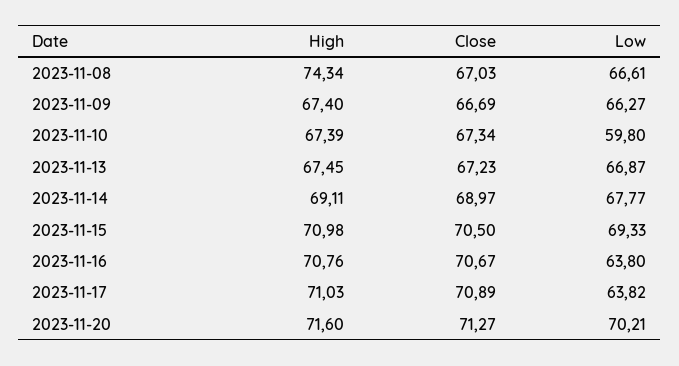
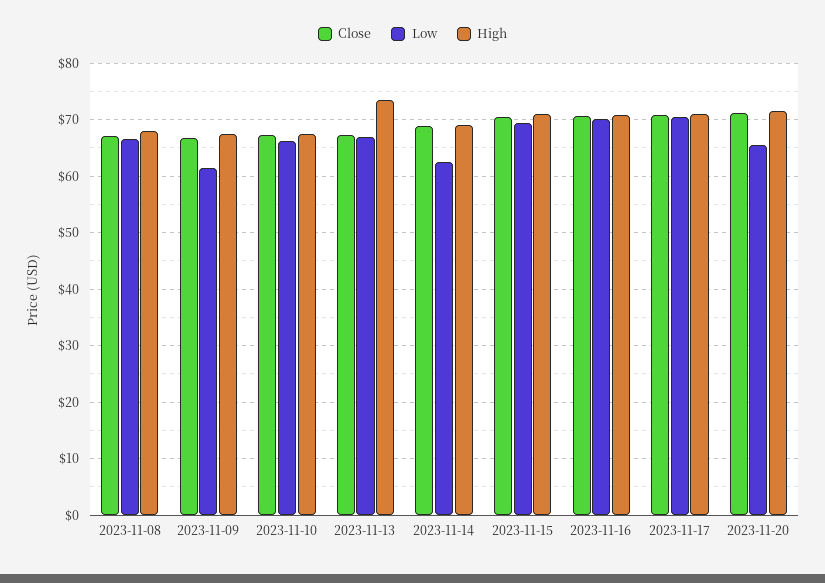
  {
    "High": {
-     "2023-11-08": 74.34,
+     "2023-11-08": 68,
      "2023-11-09": 67.4,
      "2023-11-10": 67.39,
-     "2023-11-13": 67.45,
+     "2023-11-13": 74,
      "2023-11-14": 69.11,
      "2023-11-15": 70.98,
      "2023-11-16": 70.76,
      "2023-11-17": 71.03,
      "2023-11-20": 71.6
    },
    "Close": {
      "2023-11-08": 67.03,
      "2023-11-09": 66.69,
      "2023-11-10": 67.34,
      "2023-11-13": 67.23,
      "2023-11-14": 68.97,
      "2023-11-15": 70.5,
      "2023-11-16": 70.67,
      "2023-11-17": 70.89,
      "2023-11-20": 71.27
    },
    "Low": {
      "2023-11-08": 66.61,
-     "2023-11-09": 66.27,
+     "2023-11-09": 62,
-     "2023-11-10": 59.8,
+     "2023-11-10": 66,
      "2023-11-13": 66.87,
-     "2023-11-14": 67.77,
+     "2023-11-14": 62,
      "2023-11-15": 69.33,
-     "2023-11-16": 63.8,
+     "2023-11-16": 70,
-     "2023-11-17": 63.82,
+     "2023-11-17": 70,
-     "2023-11-20": 70.21
+     "2023-11-20": 66
    }
  }

